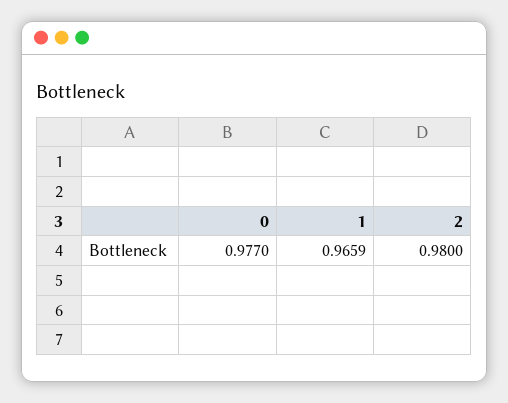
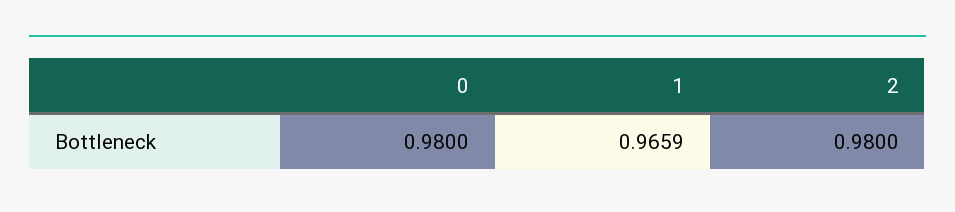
  {
-   "0": 0.977,
+   "0": 0.98,
    "1": 0.9659,
    "2": 0.98
  }

